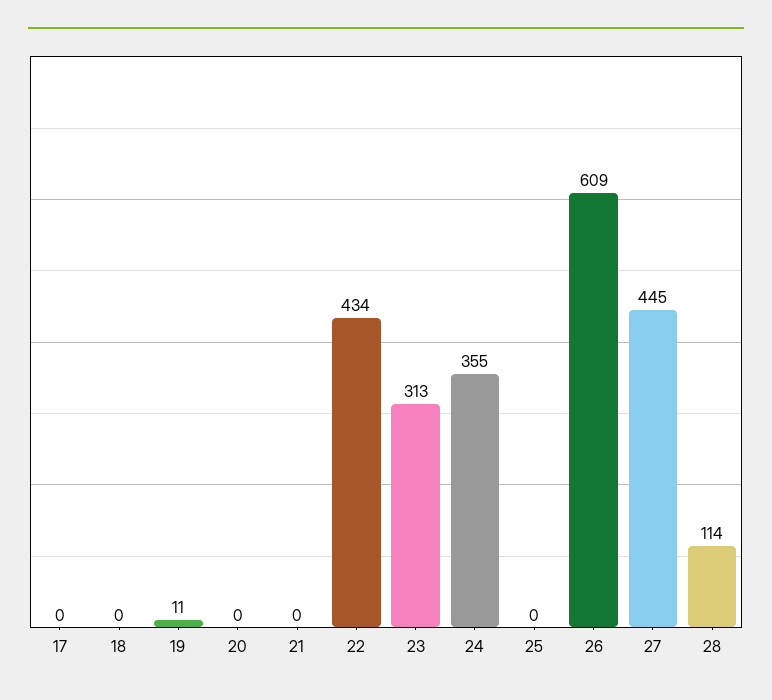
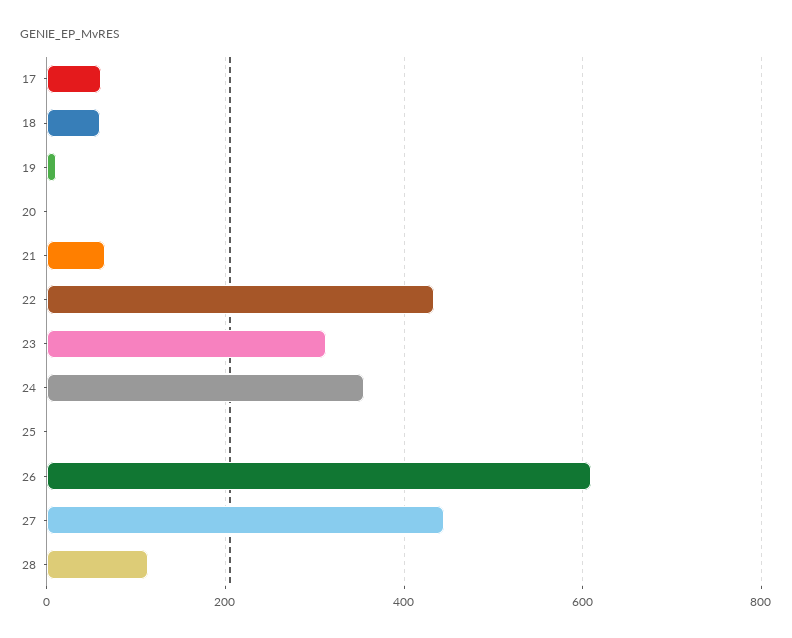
  {
-   "17": 0,
+   "17": 60,
-   "18": 0,
+   "18": 60,
    "19": 11,
    "20": 0,
-   "21": 0,
+   "21": 60,
    "22": 434,
    "23": 313,
    "24": 355,
    "25": 0,
    "26": 609,
    "27": 445,
    "28": 114
  }

